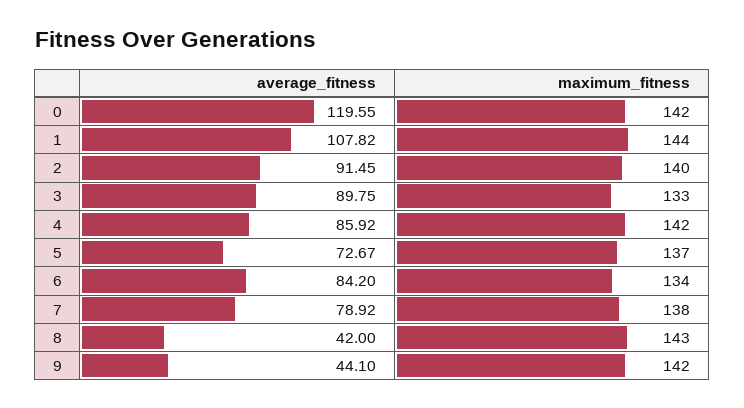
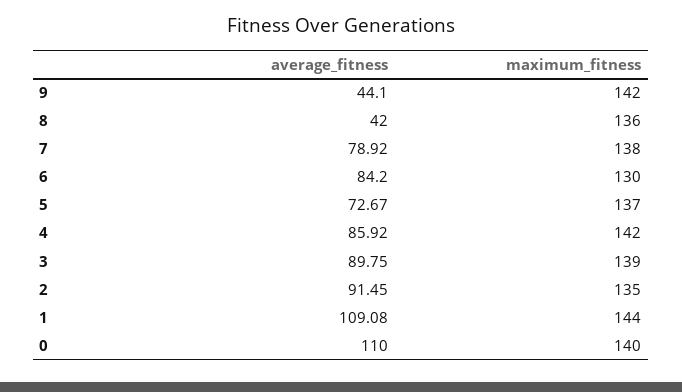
  {
    "average_fitness": {
-     "0": 119.55,
+     "0": 110,
-     "1": 107.82,
+     "1": 109.08,
      "2": 91.45,
      "3": 89.75,
      "4": 85.92,
      "5": 72.67,
      "6": 84.2,
      "7": 78.92,
      "8": 42,
      "9": 44.1
    },
    "maximum_fitness": {
-     "0": 142,
+     "0": 140,
      "1": 144,
-     "2": 140,
+     "2": 135,
-     "3": 133,
+     "3": 139,
      "4": 142,
      "5": 137,
-     "6": 134,
+     "6": 130,
      "7": 138,
-     "8": 143,
+     "8": 136,
      "9": 142
    }
  }

